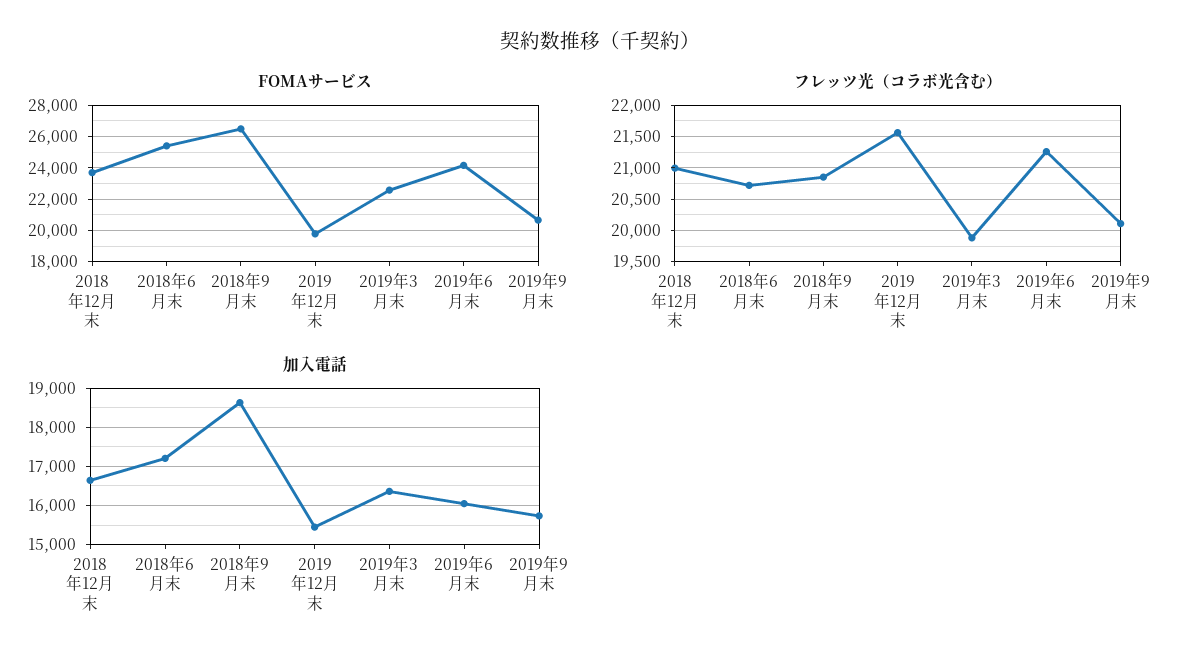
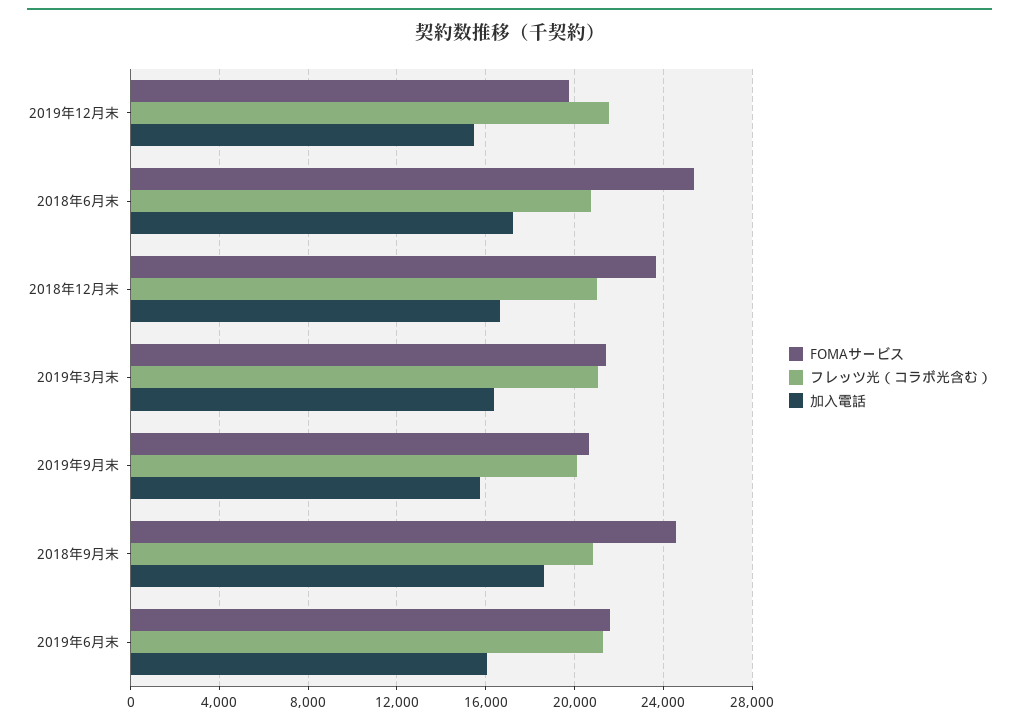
  {
    "FOMAサービス": {
      "2018年12月末": 23500,
      "2018年6月末": 25500,
-     "2018年9月末": 26500,
+     "2018年9月末": 24500,
      "2019年12月末": 20000,
-     "2019年3月末": 22500,
+     "2019年3月末": 21500,
-     "2019年6月末": 24000,
+     "2019年6月末": 21500,
      "2019年9月末": 20500
    },
    "フレッツ光（コラボ光含む）": {
      "2018年12月末": 21000,
      "2018年6月末": 20700,
      "2018年9月末": 20900,
      "2019年12月末": 21600,
-     "2019年3月末": 19900,
+     "2019年3月末": 21000,
      "2019年6月末": 21300,
      "2019年9月末": 20100
    },
    "加入電話": {
      "2018年12月末": 16600,
      "2018年6月末": 17200,
      "2018年9月末": 18600,
      "2019年12月末": 15400,
      "2019年3月末": 16400,
      "2019年6月末": 16000,
      "2019年9月末": 15800
    }
  }

